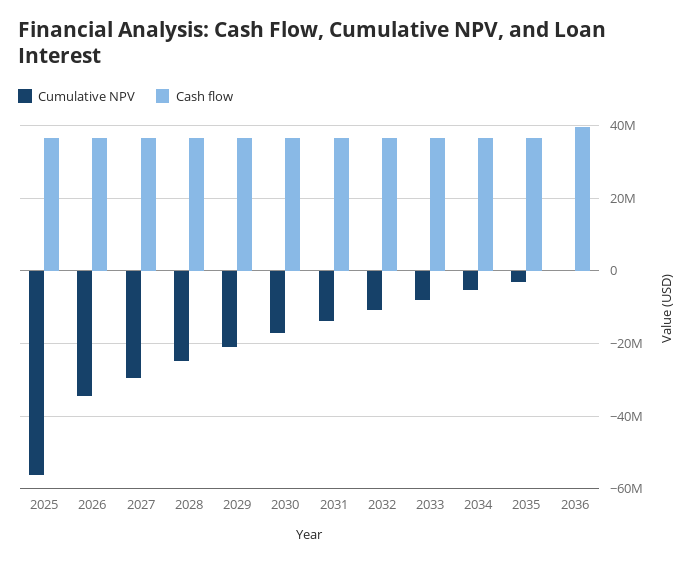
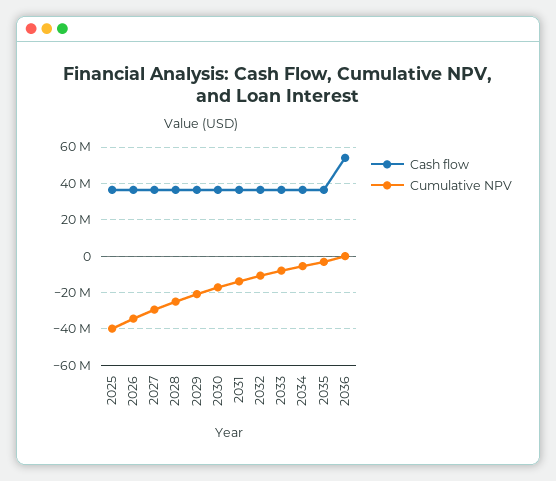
  {
    "Cumulative NPV": {
-     "2025": -56000000,
+     "2025": -40000000,
      "2026": -34000000,
      "2027": -30000000,
      "2028": -24000000,
      "2029": -20000000,
      "2030": -18000000,
      "2031": -14000000,
      "2032": -10000000,
      "2033": -8000000,
      "2034": -6000000,
      "2035": -4000000,
      "2036": 0
    },
    "Cash flow": {
      "2025": 36000000,
      "2026": 36000000,
      "2027": 36000000,
      "2028": 36000000,
      "2029": 36000000,
      "2030": 36000000,
      "2031": 36000000,
      "2032": 36000000,
      "2033": 36000000,
      "2034": 36000000,
      "2035": 36000000,
-     "2036": 40000000
+     "2036": 55000000
    }
  }

